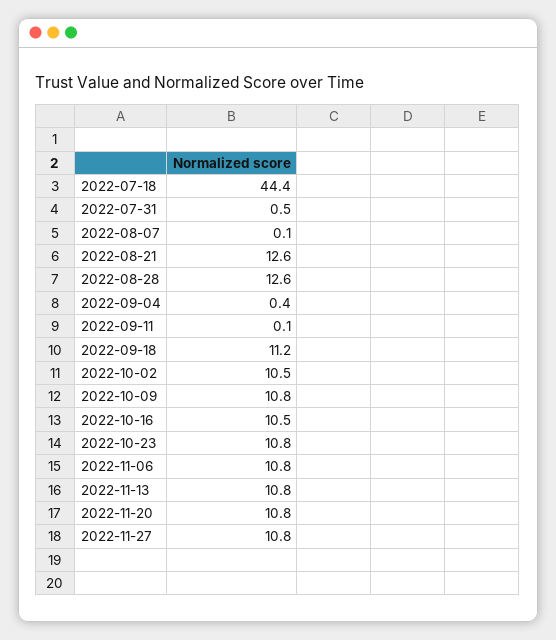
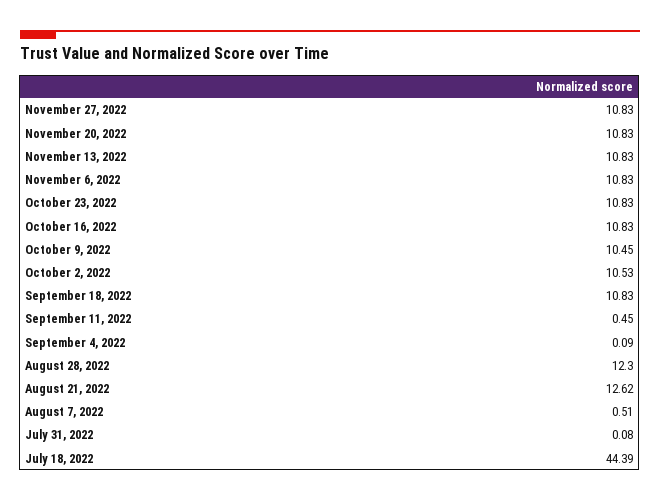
  {
    "2022-07-18": 44.39,
-   "2022-07-31": 0.5,
+   "2022-07-31": 0.08,
-   "2022-08-07": 0.1,
+   "2022-08-07": 0.51,
    "2022-08-21": 12.62,
-   "2022-08-28": 12.6,
+   "2022-08-28": 12.3,
-   "2022-09-04": 0.4,
+   "2022-09-04": 0.09,
-   "2022-09-11": 0.1,
+   "2022-09-11": 0.45,
-   "2022-09-18": 11.2,
+   "2022-09-18": 10.83,
    "2022-10-02": 10.53,
-   "2022-10-09": 10.8,
+   "2022-10-09": 10.45,
-   "2022-10-16": 10.5,
+   "2022-10-16": 10.83,
    "2022-10-23": 10.83,
    "2022-11-06": 10.83,
    "2022-11-13": 10.83,
    "2022-11-20": 10.83,
    "2022-11-27": 10.83
  }

